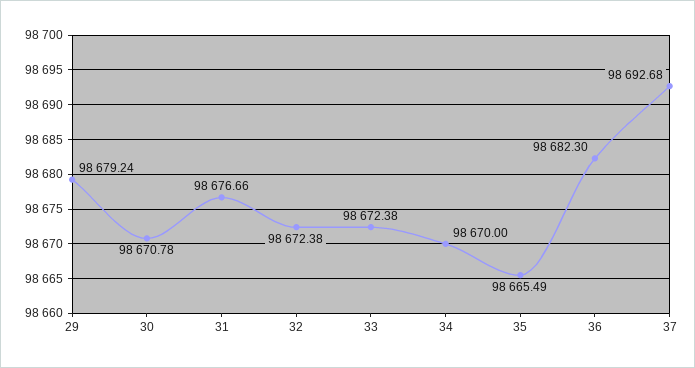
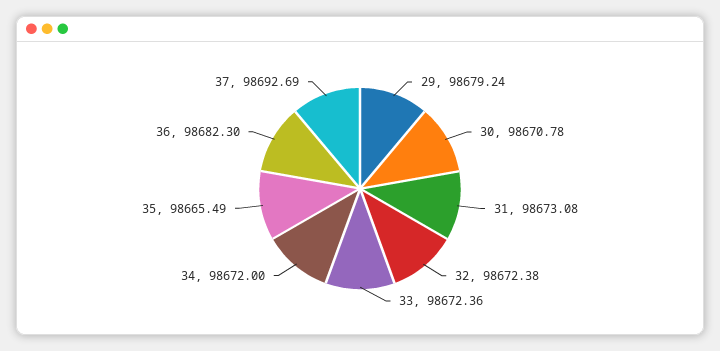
  {
    "29": 98679.24,
    "30": 98670.78,
-   "31": 98676.66,
+   "31": 98673.08,
    "32": 98672.38,
-   "33": 98672.38,
+   "33": 98672.36,
-   "34": 98670,
+   "34": 98672,
    "35": 98665.49,
    "36": 98682.3,
-   "37": 98692.68
+   "37": 98692.69
  }

